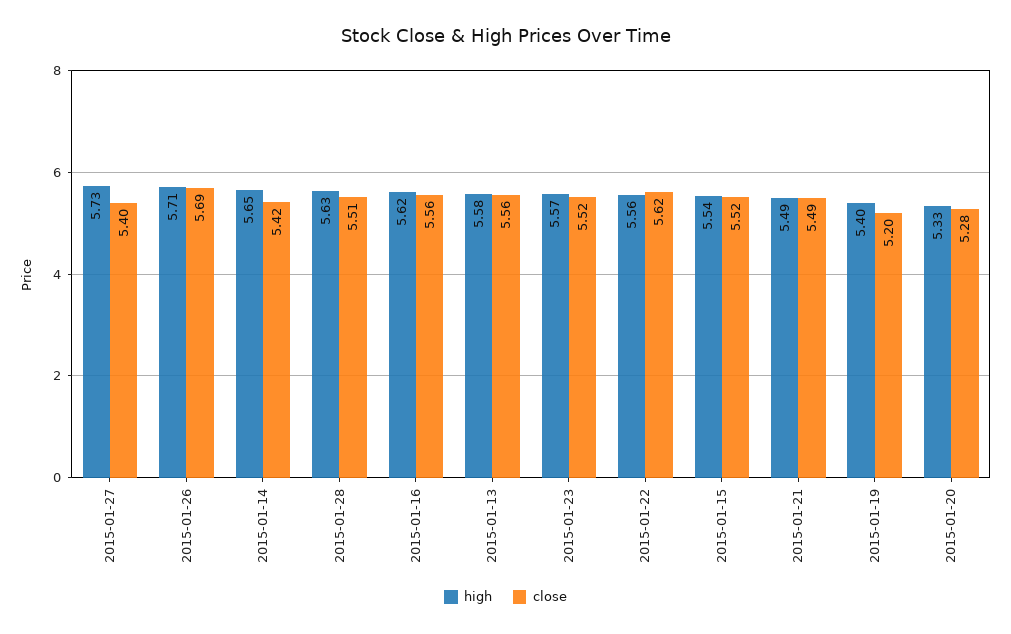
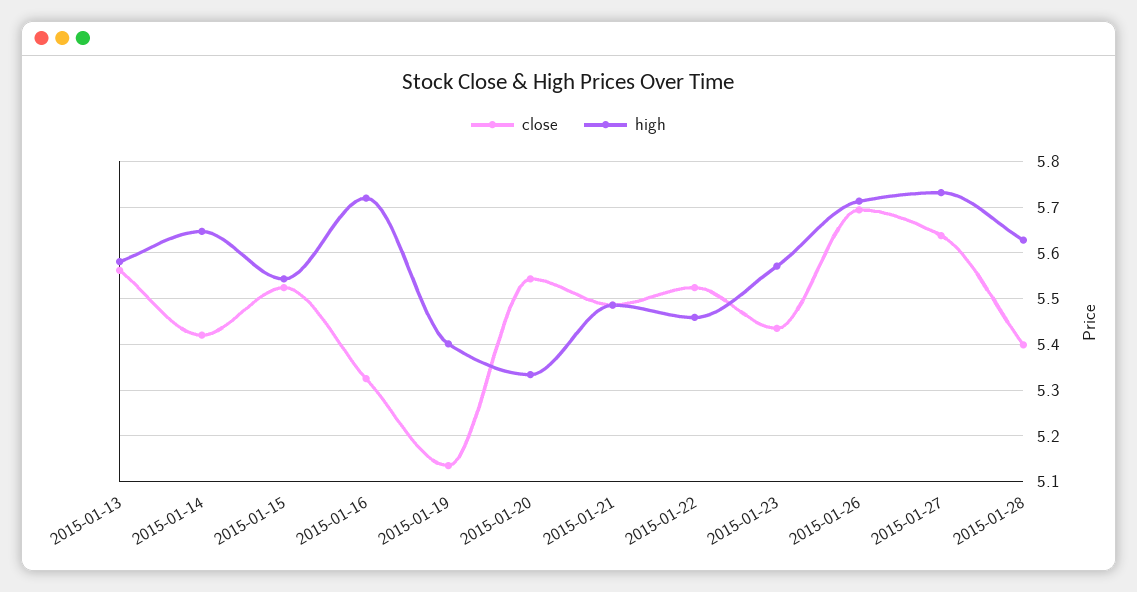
  {
    "high": {
      "2015-01-27": 5.73,
      "2015-01-26": 5.71,
      "2015-01-14": 5.65,
      "2015-01-28": 5.63,
-     "2015-01-16": 5.62,
+     "2015-01-16": 5.72,
      "2015-01-13": 5.58,
      "2015-01-23": 5.57,
-     "2015-01-22": 5.56,
+     "2015-01-22": 5.46,
      "2015-01-15": 5.54,
      "2015-01-21": 5.49,
      "2015-01-19": 5.4,
      "2015-01-20": 5.33
    },
    "close": {
-     "2015-01-27": 5.4,
+     "2015-01-27": 5.64,
      "2015-01-26": 5.69,
      "2015-01-14": 5.42,
-     "2015-01-28": 5.51,
+     "2015-01-28": 5.4,
-     "2015-01-16": 5.56,
+     "2015-01-16": 5.32,
      "2015-01-13": 5.56,
-     "2015-01-23": 5.52,
+     "2015-01-23": 5.44,
-     "2015-01-22": 5.62,
+     "2015-01-22": 5.52,
      "2015-01-15": 5.52,
      "2015-01-21": 5.49,
-     "2015-01-19": 5.2,
+     "2015-01-19": 5.14,
-     "2015-01-20": 5.28
+     "2015-01-20": 5.54
    }
  }

